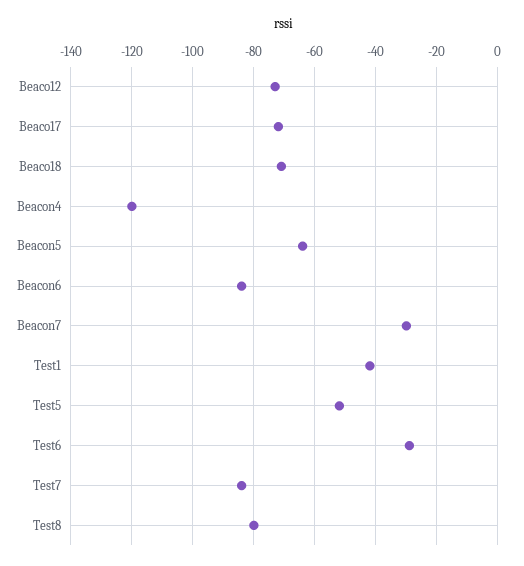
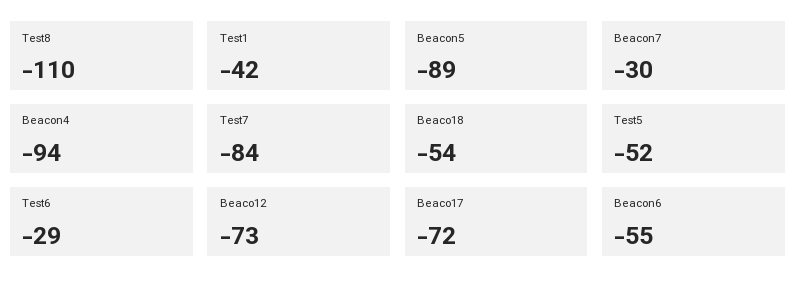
  {
    "Beaco12": -73,
    "Beaco17": -72,
-   "Beaco18": -70,
+   "Beaco18": -54,
-   "Beacon4": -120,
+   "Beacon4": -94,
-   "Beacon5": -65,
+   "Beacon5": -89,
-   "Beacon6": -85,
+   "Beacon6": -55,
    "Beacon7": -30,
    "Test1": -42,
    "Test5": -52,
    "Test6": -29,
    "Test7": -84,
-   "Test8": -80
+   "Test8": -110
  }

